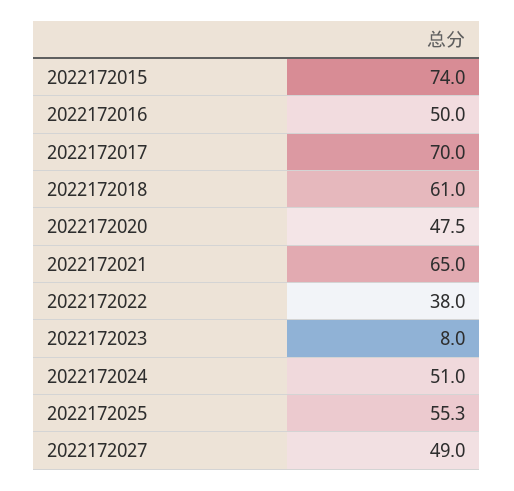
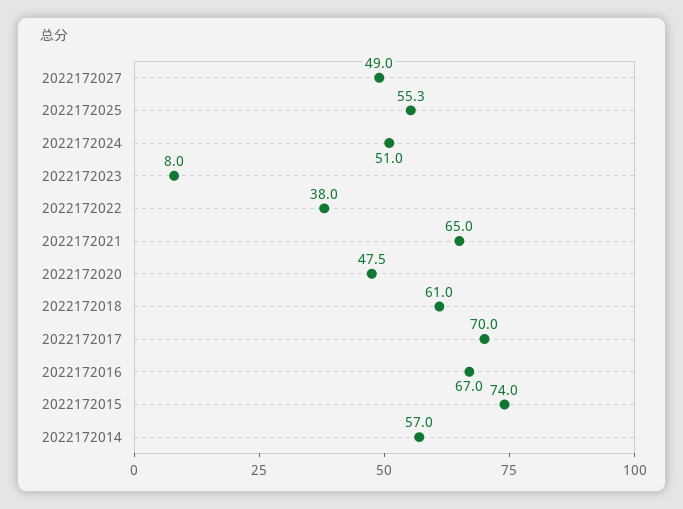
  {
    "2022172015": 74,
-   "2022172016": 50,
+   "2022172016": 67,
    "2022172017": 70,
    "2022172018": 61,
    "2022172020": 47.5,
    "2022172021": 65,
    "2022172022": 38,
    "2022172023": 8,
    "2022172024": 51,
    "2022172025": 55.3,
-   "2022172027": 49
+   "2022172027": 49,
+   "2022172014": 57
  }

